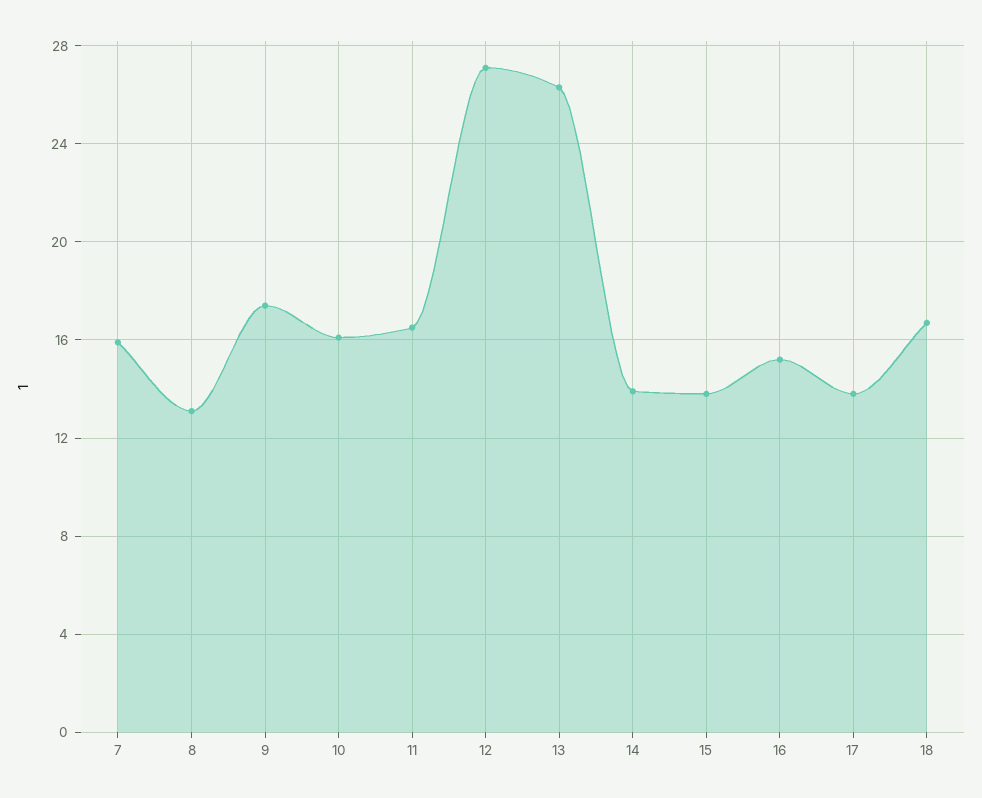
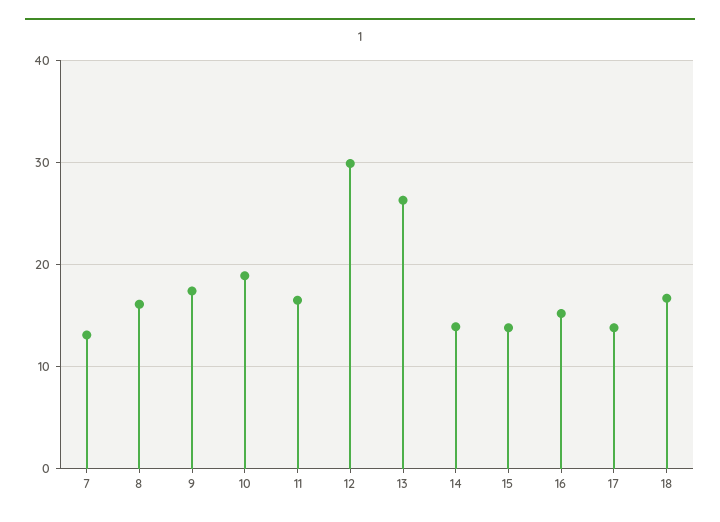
  {
-   "7": 16,
+   "7": 13,
-   "8": 13,
+   "8": 16,
    "9": 17.5,
-   "10": 16,
+   "10": 19,
    "11": 16.5,
-   "12": 27,
+   "12": 30,
    "13": 26.5,
    "14": 14,
    "15": 14,
    "16": 15,
    "17": 14,
    "18": 16.5
  }

